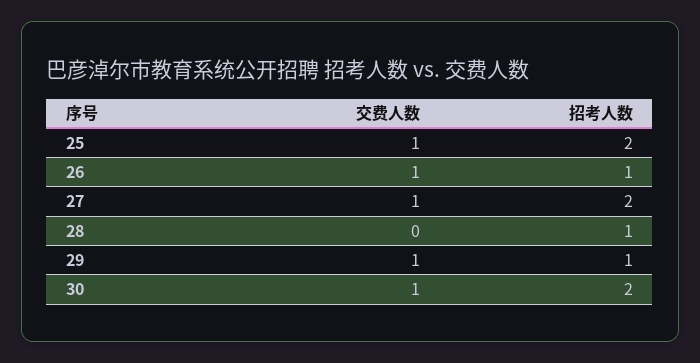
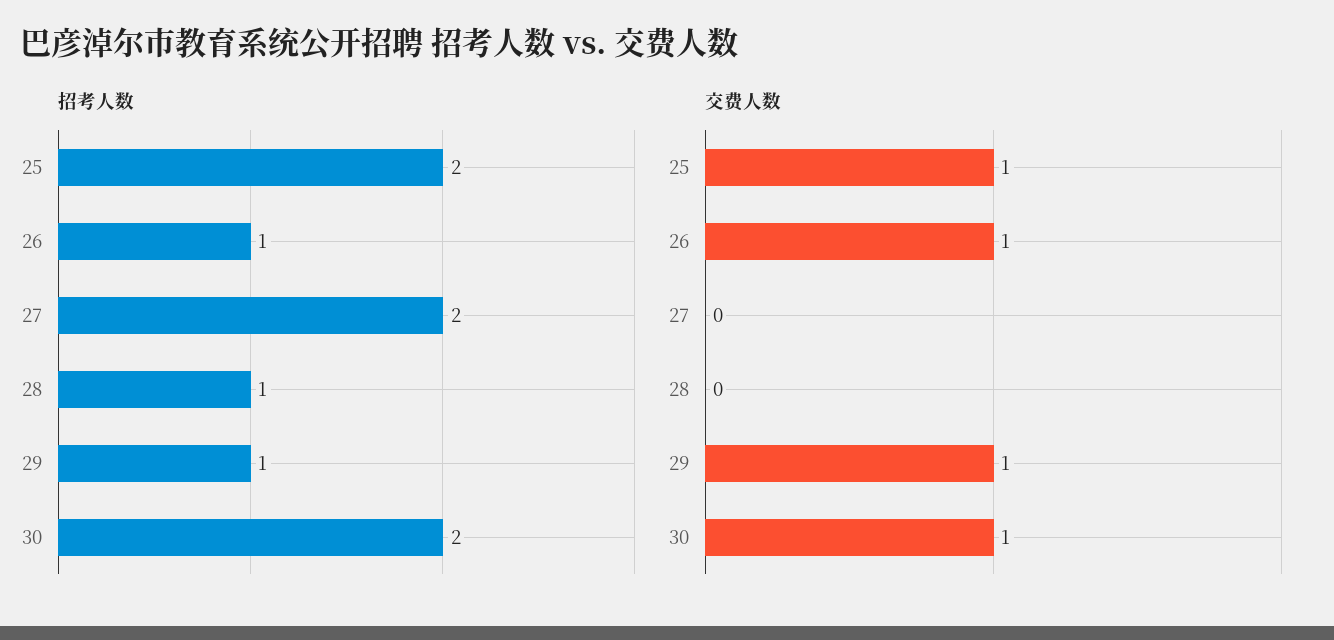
  {
    "交费人数": {
      "25": 1,
      "26": 1,
-     "27": 1,
+     "27": 0,
      "28": 0,
      "29": 1,
      "30": 1
    },
    "招考人数": {
      "25": 2,
      "26": 1,
      "27": 2,
      "28": 1,
      "29": 1,
      "30": 2
    }
  }

